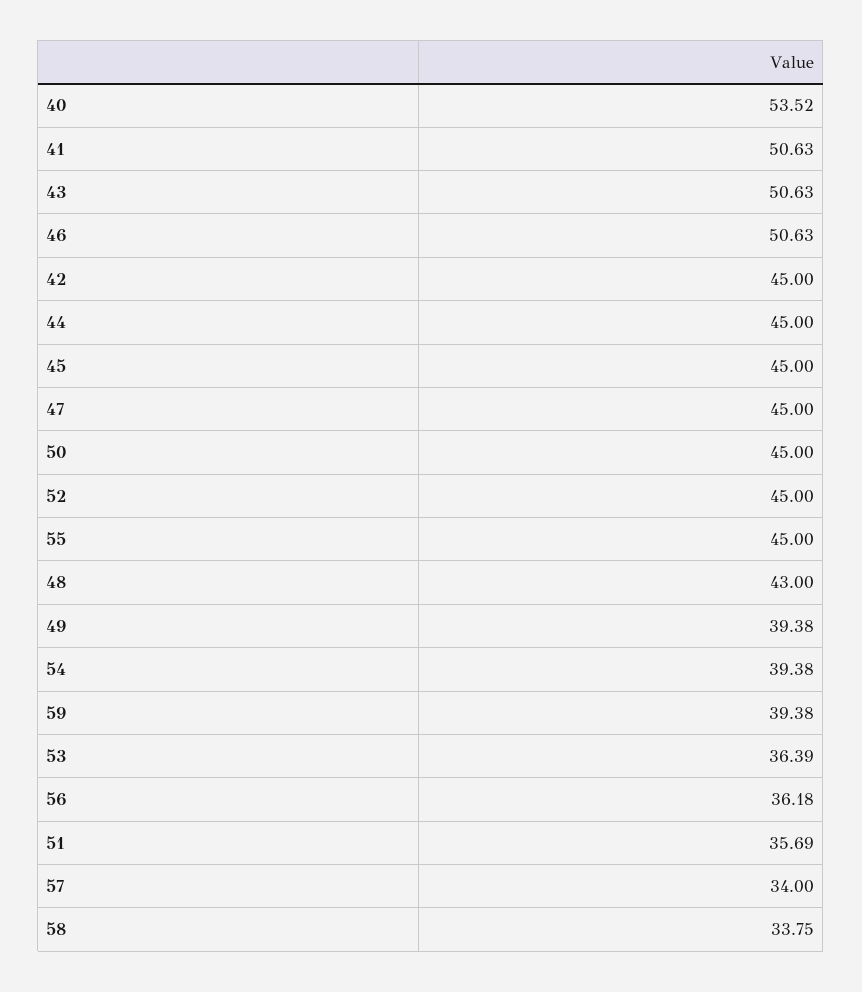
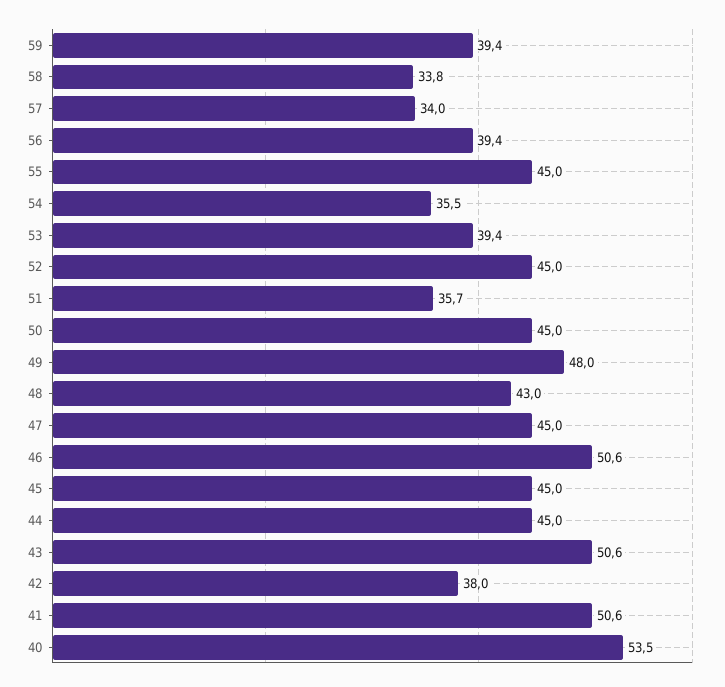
  {
    "40": 53.52,
    "41": 50.63,
    "43": 50.63,
    "46": 50.63,
-   "42": 45,
+   "42": 38,
    "44": 45,
    "45": 45,
    "47": 45,
    "50": 45,
    "52": 45,
    "55": 45,
    "48": 43,
-   "49": 39.38,
+   "49": 48,
-   "54": 39.38,
+   "54": 35.5,
    "59": 39.38,
-   "53": 36.39,
+   "53": 39.4,
-   "56": 36.18,
+   "56": 39.4,
    "51": 35.69,
    "57": 34,
    "58": 33.75
  }

